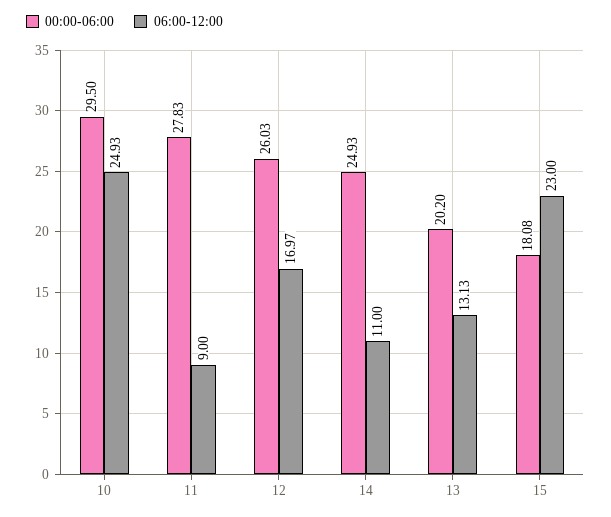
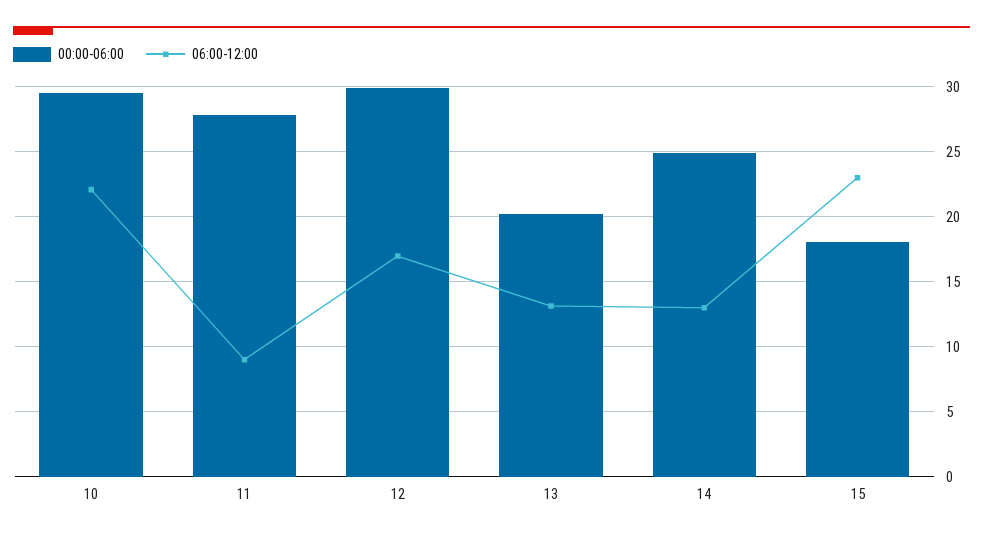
  {
    "00:00-06:00": {
      "10": 29.5,
      "11": 27.83,
-     "12": 26.03,
+     "12": 30,
      "14": 24.93,
      "13": 20.2,
      "15": 18.08
    },
    "06:00-12:00": {
-     "10": 24.93,
+     "10": 22,
      "11": 9,
      "12": 16.97,
-     "14": 11,
+     "14": 13,
      "13": 13.13,
      "15": 23
    }
  }

